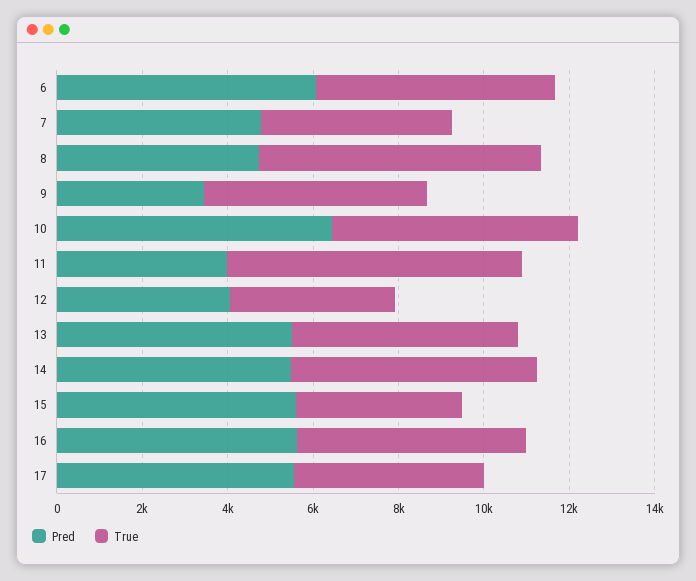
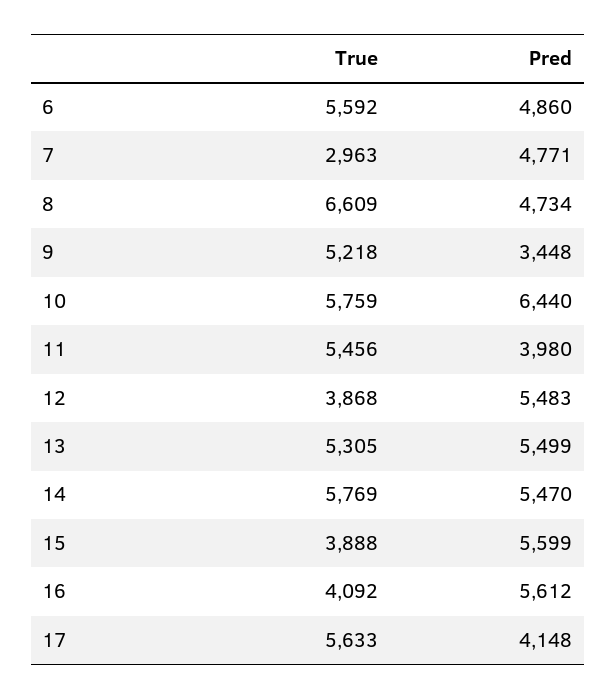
  {
    "Pred": {
-     "6": 6000,
+     "6": 4860,
      "7": 4771,
      "8": 4734,
      "9": 3448,
      "10": 6440,
      "11": 3980,
-     "12": 4000,
+     "12": 5483,
      "13": 5499,
      "14": 5470,
      "15": 5599,
      "16": 5612,
-     "17": 5500
+     "17": 4148
    },
    "True": {
      "6": 5592,
-     "7": 4500,
+     "7": 2963,
      "8": 6609,
      "9": 5218,
      "10": 5759,
-     "11": 7000,
+     "11": 5456,
      "12": 3868,
      "13": 5305,
      "14": 5769,
      "15": 3888,
-     "16": 5500,
+     "16": 4092,
-     "17": 4500
+     "17": 5633
    }
  }

